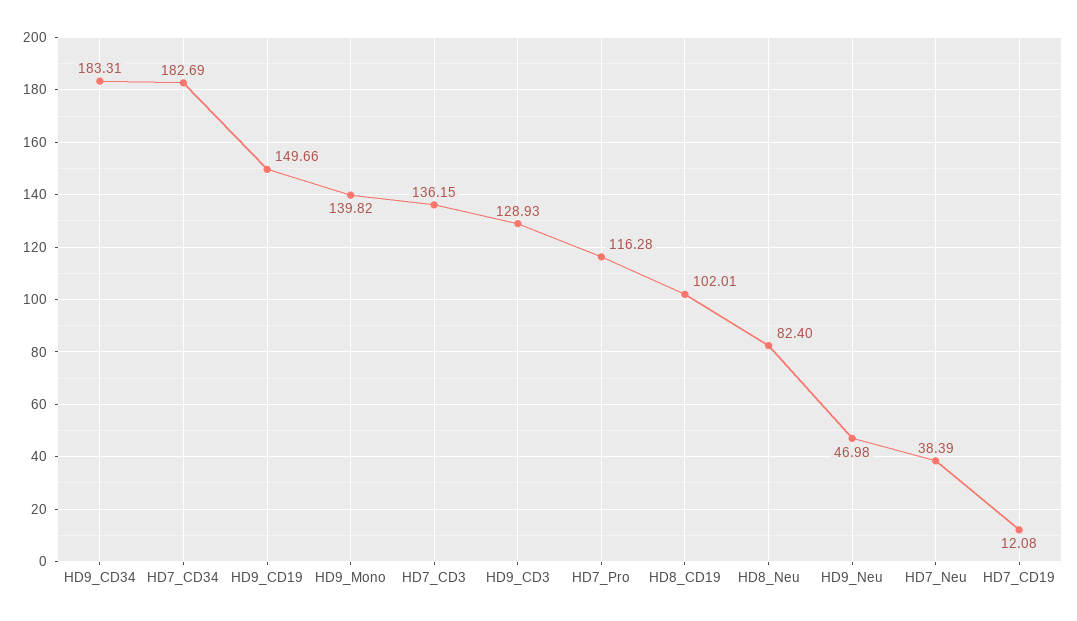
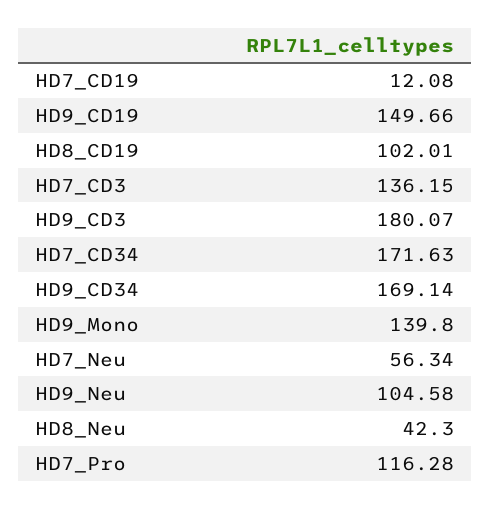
  {
-   "HD9_CD34": 183.31,
+   "HD9_CD34": 169.14,
-   "HD7_CD34": 182.69,
+   "HD7_CD34": 171.63,
    "HD9_CD19": 149.66,
-   "HD9_Mono": 139.82,
+   "HD9_Mono": 139.8,
    "HD7_CD3": 136.15,
-   "HD9_CD3": 128.93,
+   "HD9_CD3": 180.07,
    "HD7_Pro": 116.28,
    "HD8_CD19": 102.01,
-   "HD8_Neu": 82.4,
+   "HD8_Neu": 42.3,
-   "HD9_Neu": 46.98,
+   "HD9_Neu": 104.58,
-   "HD7_Neu": 38.39,
+   "HD7_Neu": 56.34,
    "HD7_CD19": 12.08
  }

